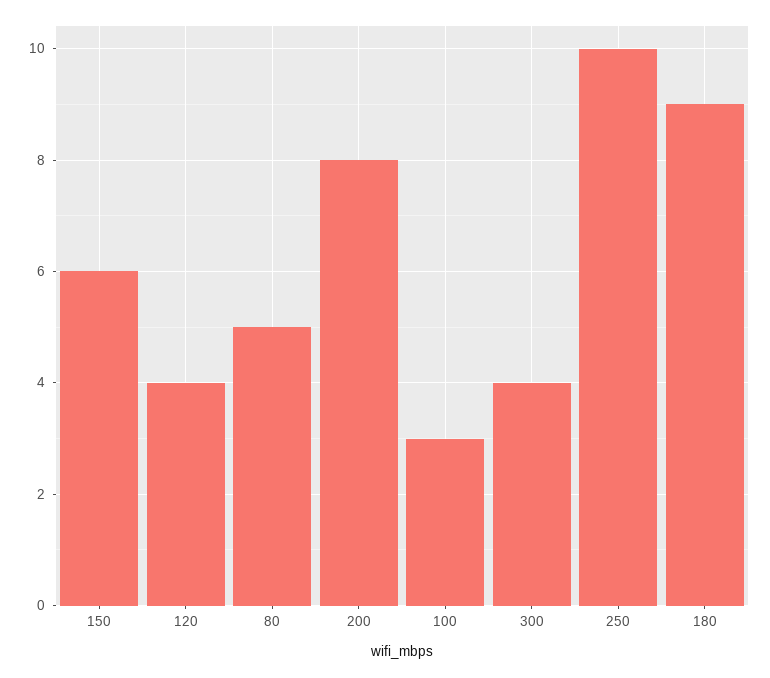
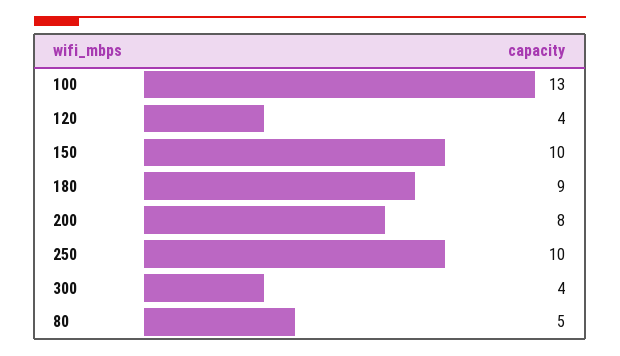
  {
-   "150": 6,
+   "150": 10,
    "120": 4,
    "80": 5,
    "200": 8,
-   "100": 3,
+   "100": 13,
    "300": 4,
    "250": 10,
    "180": 9
  }

